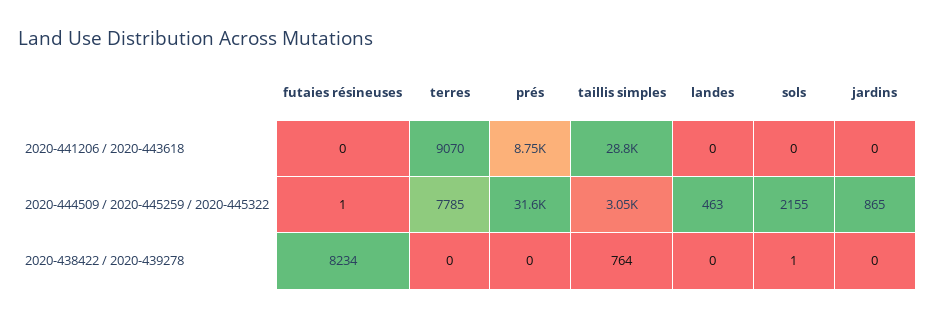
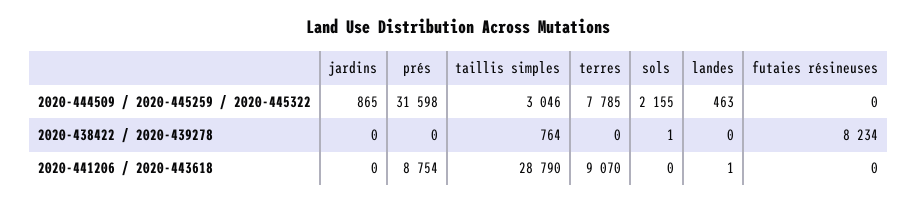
  {
    "futaies résineuses": {
      "2020-441206 / 2020-443618": 0,
-     "2020-444509 / 2020-445259 / 2020-445322": 1,
+     "2020-444509 / 2020-445259 / 2020-445322": 0,
      "2020-438422 / 2020-439278": 8234
    },
    "terres": {
      "2020-441206 / 2020-443618": 9070,
      "2020-444509 / 2020-445259 / 2020-445322": 7785,
      "2020-438422 / 2020-439278": 0
    },
    "prés": {
      "2020-441206 / 2020-443618": 8754,
      "2020-444509 / 2020-445259 / 2020-445322": 31598,
      "2020-438422 / 2020-439278": 0
    },
    "taillis simples": {
      "2020-441206 / 2020-443618": 28790,
      "2020-444509 / 2020-445259 / 2020-445322": 3046,
      "2020-438422 / 2020-439278": 764
    },
    "landes": {
-     "2020-441206 / 2020-443618": 0,
+     "2020-441206 / 2020-443618": 1,
      "2020-444509 / 2020-445259 / 2020-445322": 463,
      "2020-438422 / 2020-439278": 0
    },
    "sols": {
      "2020-441206 / 2020-443618": 0,
      "2020-444509 / 2020-445259 / 2020-445322": 2155,
      "2020-438422 / 2020-439278": 1
    },
    "jardins": {
      "2020-441206 / 2020-443618": 0,
      "2020-444509 / 2020-445259 / 2020-445322": 865,
      "2020-438422 / 2020-439278": 0
    }
  }

